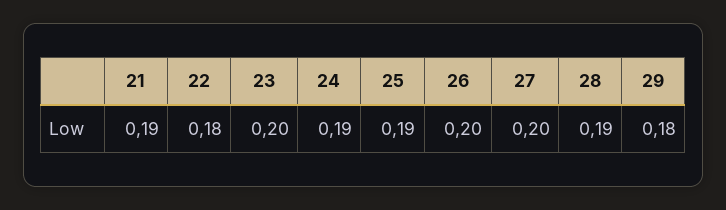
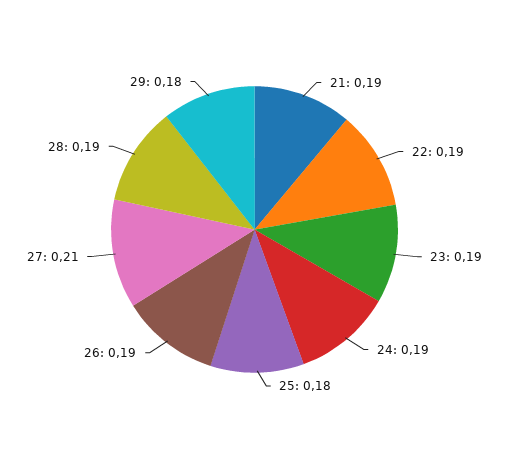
  {
    "21": 0.19,
-   "22": 0.18,
+   "22": 0.19,
-   "23": 0.2,
+   "23": 0.19,
    "24": 0.19,
-   "25": 0.19,
+   "25": 0.18,
-   "26": 0.2,
+   "26": 0.19,
-   "27": 0.2,
+   "27": 0.21,
    "28": 0.19,
    "29": 0.18
  }

